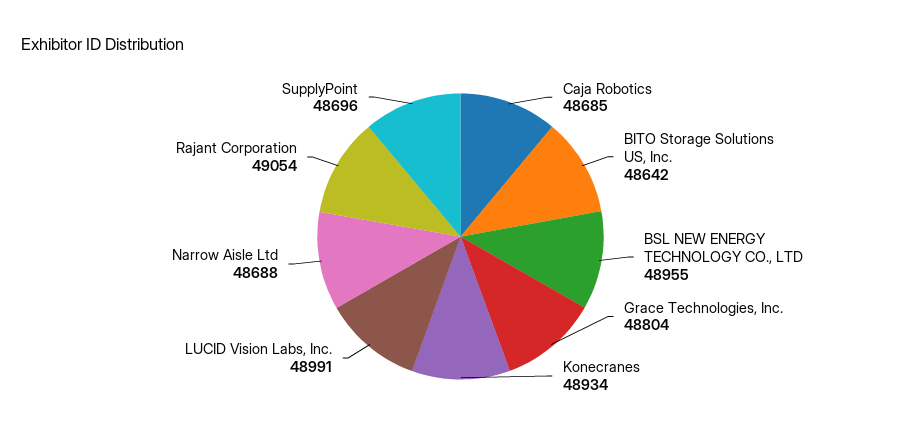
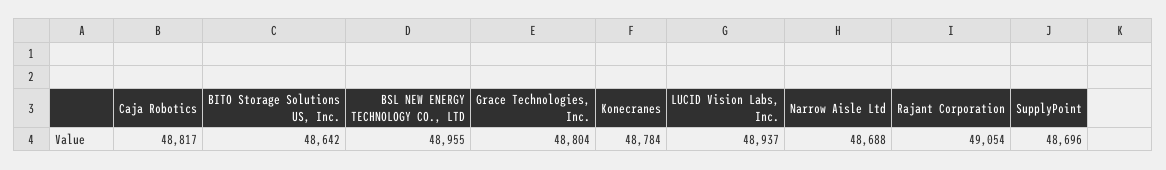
  {
-   "Caja Robotics": 48685,
+   "Caja Robotics": 48817,
    "BITO Storage Solutions US, Inc.": 48642,
    "BSL NEW ENERGY TECHNOLOGY CO., LTD": 48955,
    "Grace Technologies, Inc.": 48804,
-   "Konecranes": 48934,
+   "Konecranes": 48784,
-   "LUCID Vision Labs, Inc.": 48991,
+   "LUCID Vision Labs, Inc.": 48937,
    "Narrow Aisle Ltd": 48688,
    "Rajant Corporation": 49054,
    "SupplyPoint": 48696
  }

